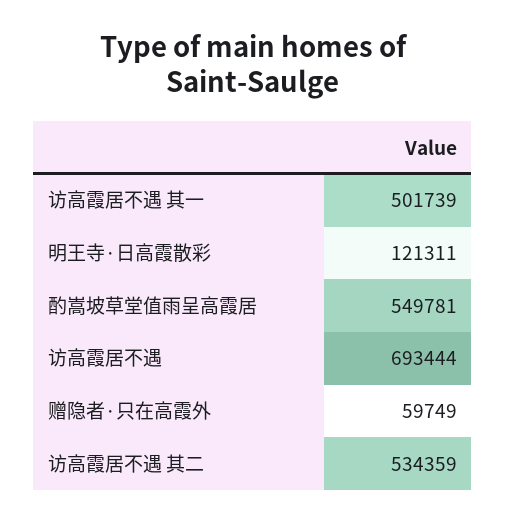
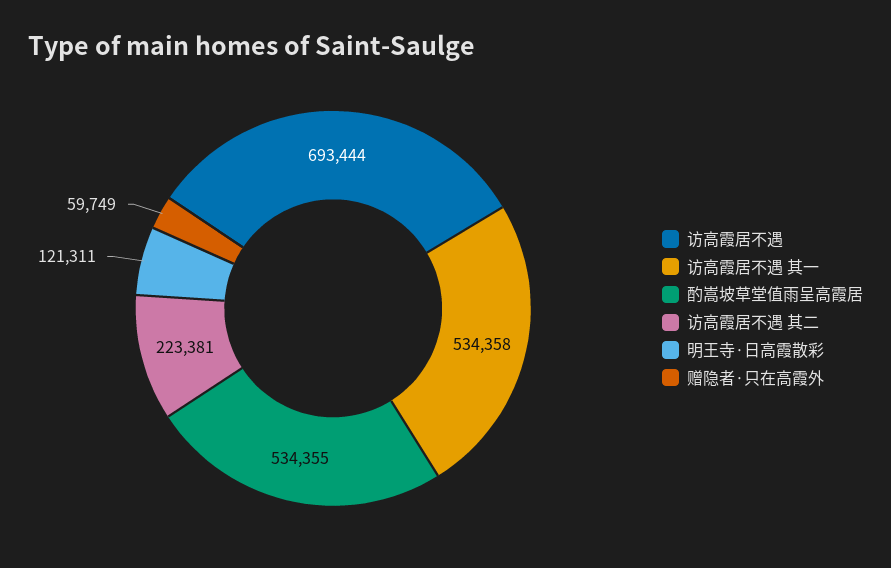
  {
-   "访高霞居不遇 其一": 501739,
+   "访高霞居不遇 其一": 534358,
    "明王寺·日高霞散彩": 121311,
-   "酌嵩坡草堂值雨呈高霞居": 549781,
+   "酌嵩坡草堂值雨呈高霞居": 534355,
    "访高霞居不遇": 693444,
    "赠隐者·只在高霞外": 59749,
-   "访高霞居不遇 其二": 534359
+   "访高霞居不遇 其二": 223381
  }

